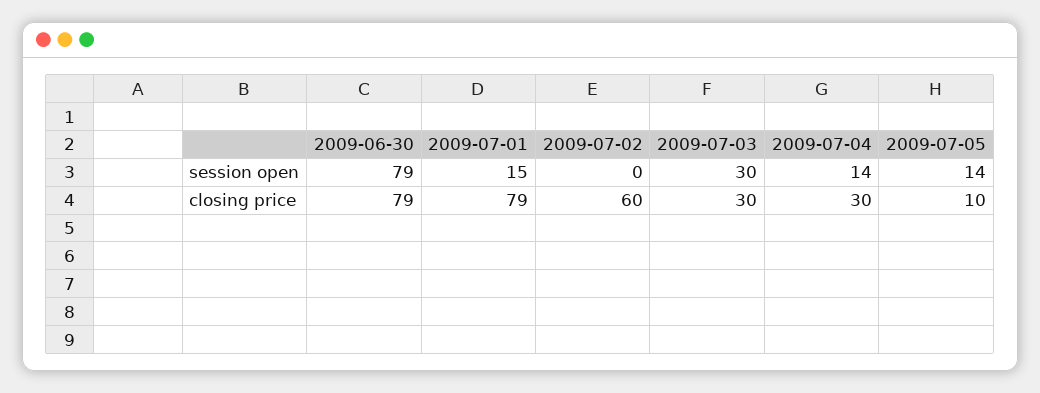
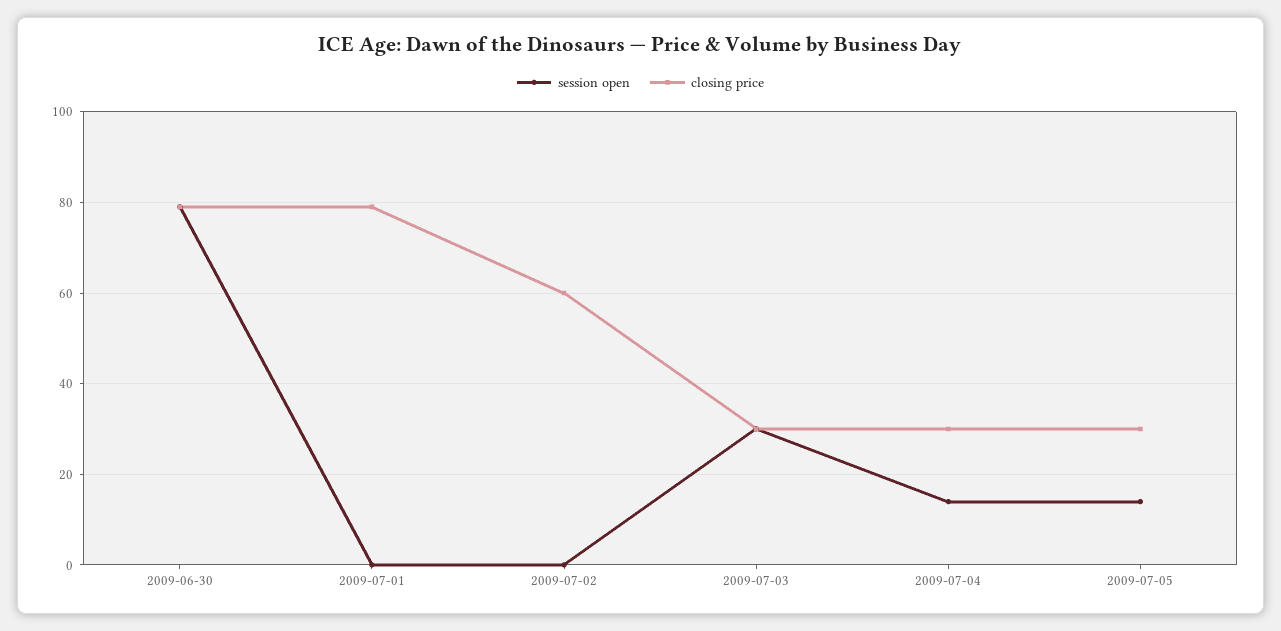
  {
    "session open": {
      "2009-06-30": 79,
-     "2009-07-01": 15,
+     "2009-07-01": 0,
      "2009-07-02": 0,
      "2009-07-03": 30,
      "2009-07-04": 14,
      "2009-07-05": 14
    },
    "closing price": {
      "2009-06-30": 79,
      "2009-07-01": 79,
      "2009-07-02": 60,
      "2009-07-03": 30,
      "2009-07-04": 30,
-     "2009-07-05": 10
+     "2009-07-05": 30
    }
  }

